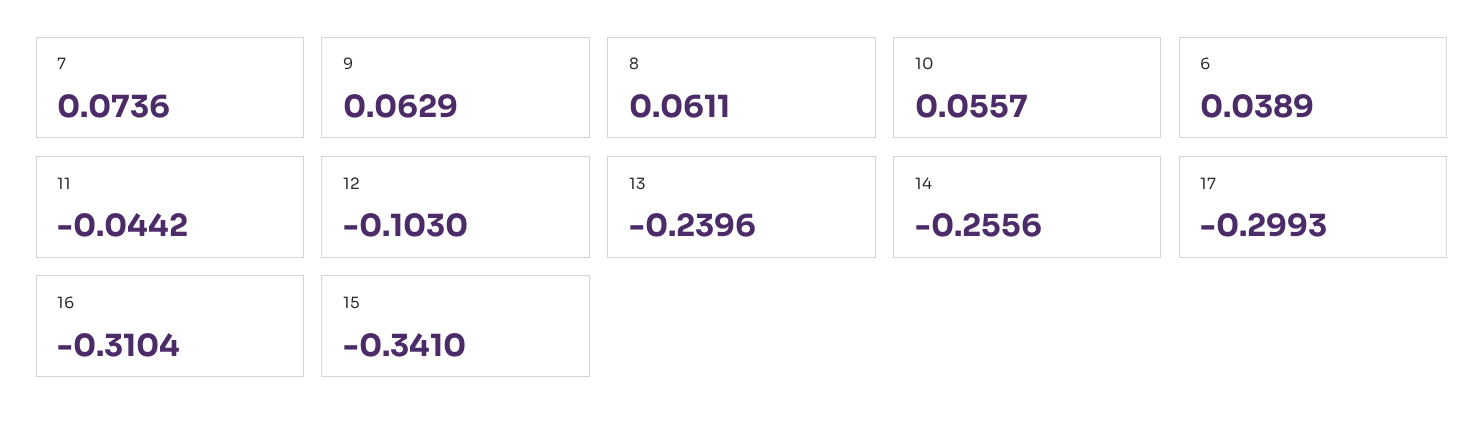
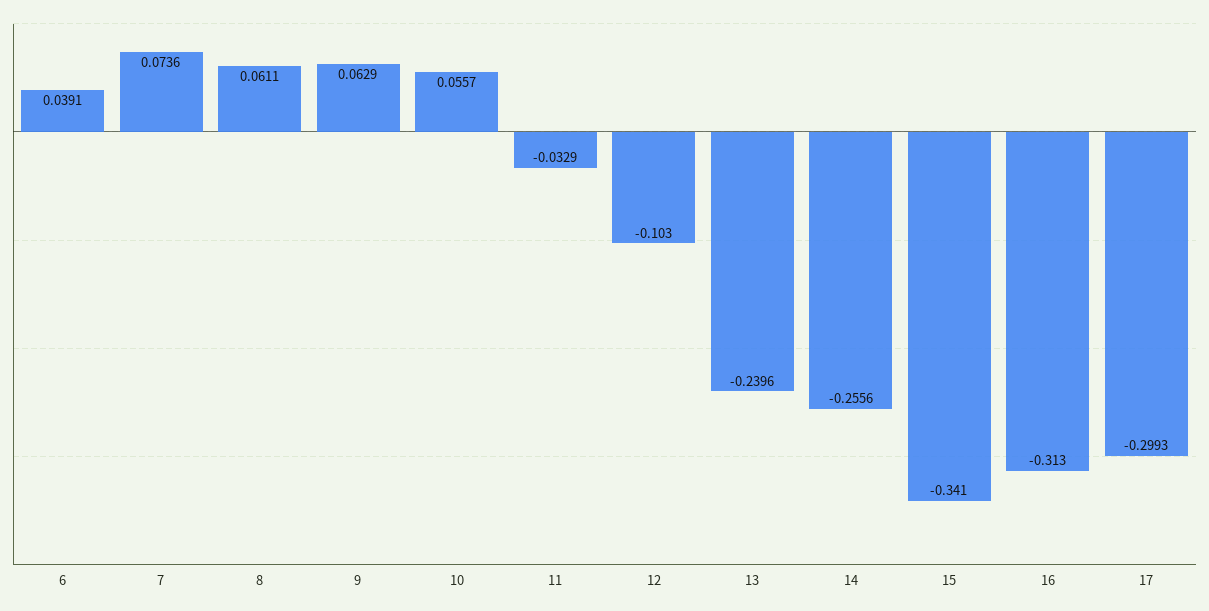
  {
    "7": 0.0736,
    "9": 0.0629,
    "8": 0.0611,
    "10": 0.0557,
-   "6": 0.0389,
+   "6": 0.0391,
-   "11": -0.0442,
+   "11": -0.0329,
    "12": -0.103,
    "13": -0.2396,
    "14": -0.2556,
    "17": -0.2993,
-   "16": -0.3104,
+   "16": -0.313,
    "15": -0.341
  }

